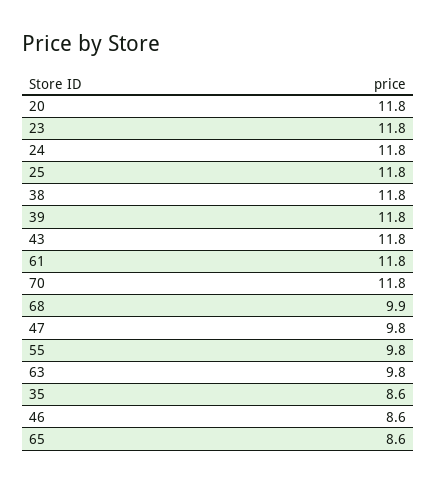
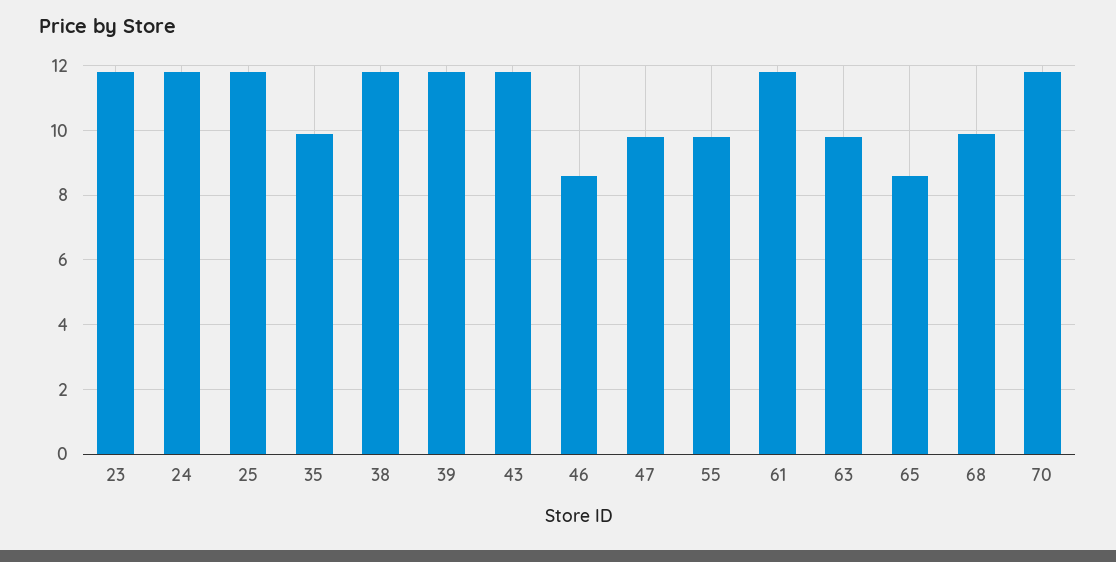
  {
-   "20": 11.8,
    "23": 11.8,
    "24": 11.8,
    "25": 11.8,
    "38": 11.8,
    "39": 11.8,
    "43": 11.8,
    "61": 11.8,
    "70": 11.8,
    "68": 9.9,
    "47": 9.8,
    "55": 9.8,
    "63": 9.8,
-   "35": 8.6,
+   "35": 10,
    "46": 8.6,
    "65": 8.6
  }

